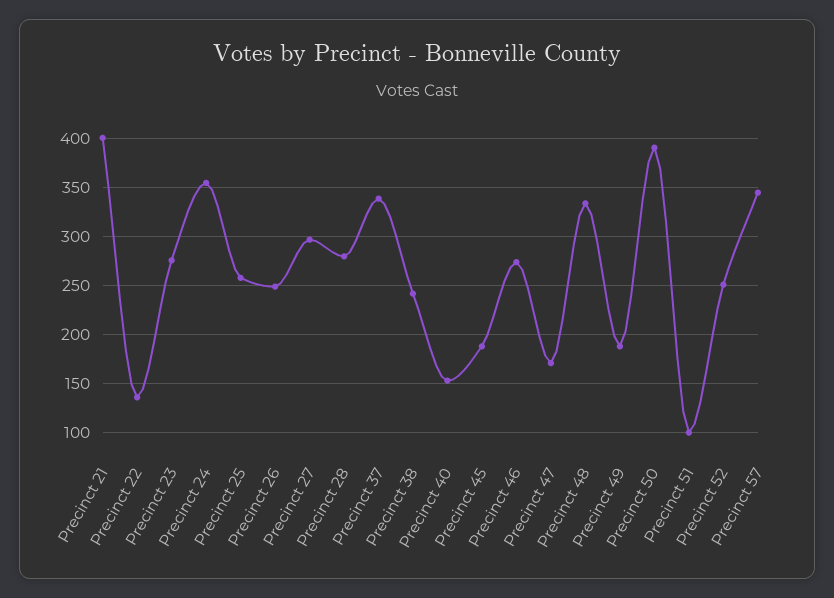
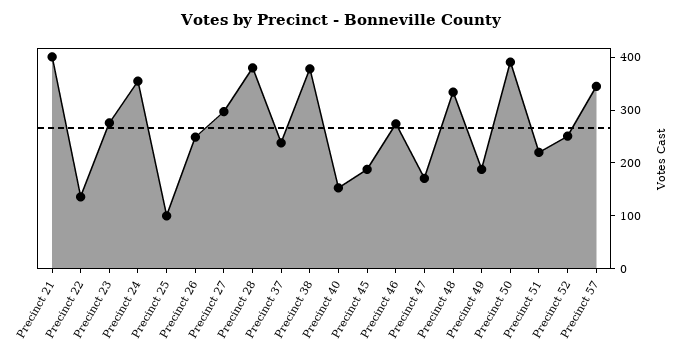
  {
    "Precinct 21": 400,
    "Precinct 22": 140,
    "Precinct 23": 280,
    "Precinct 24": 360,
-   "Precinct 25": 260,
+   "Precinct 25": 100,
    "Precinct 26": 250,
    "Precinct 27": 300,
-   "Precinct 28": 280,
+   "Precinct 28": 380,
-   "Precinct 37": 340,
+   "Precinct 37": 240,
-   "Precinct 38": 240,
+   "Precinct 38": 380,
    "Precinct 40": 150,
    "Precinct 45": 190,
    "Precinct 46": 270,
    "Precinct 47": 170,
    "Precinct 48": 330,
    "Precinct 49": 190,
    "Precinct 50": 390,
-   "Precinct 51": 100,
+   "Precinct 51": 220,
    "Precinct 52": 250,
    "Precinct 57": 350
  }

